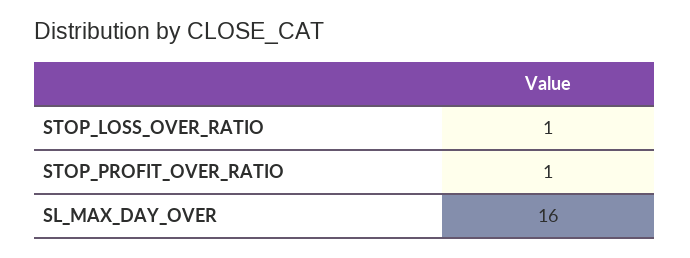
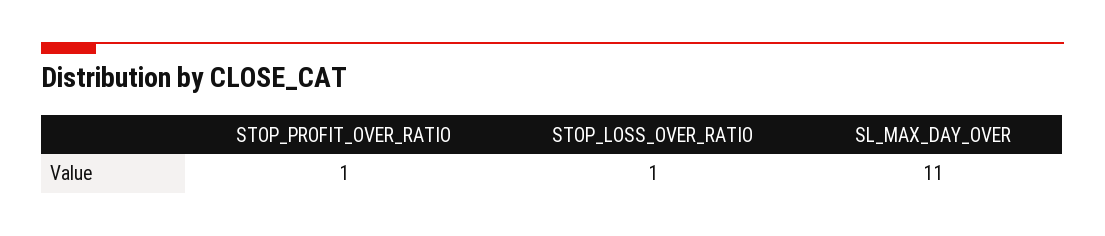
  {
    "STOP_LOSS_OVER_RATIO": 1,
    "STOP_PROFIT_OVER_RATIO": 1,
-   "SL_MAX_DAY_OVER": 16
+   "SL_MAX_DAY_OVER": 11
  }

